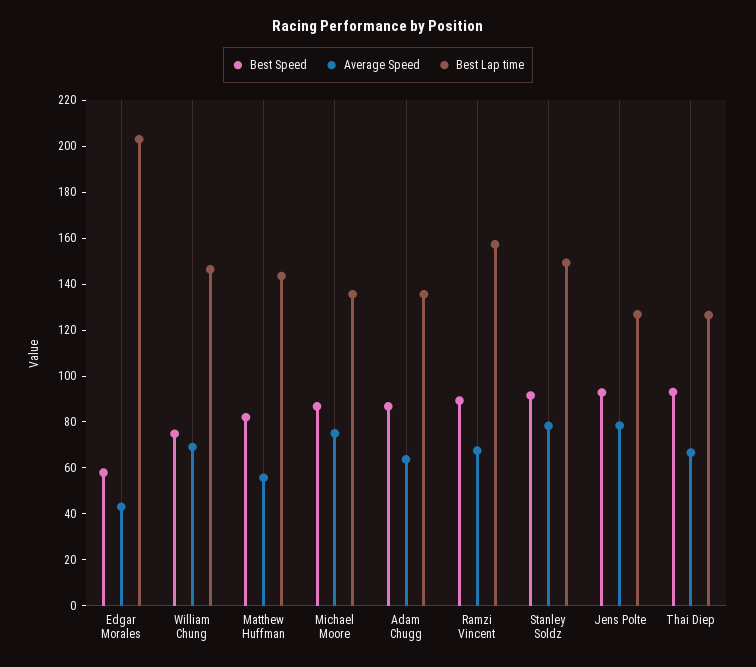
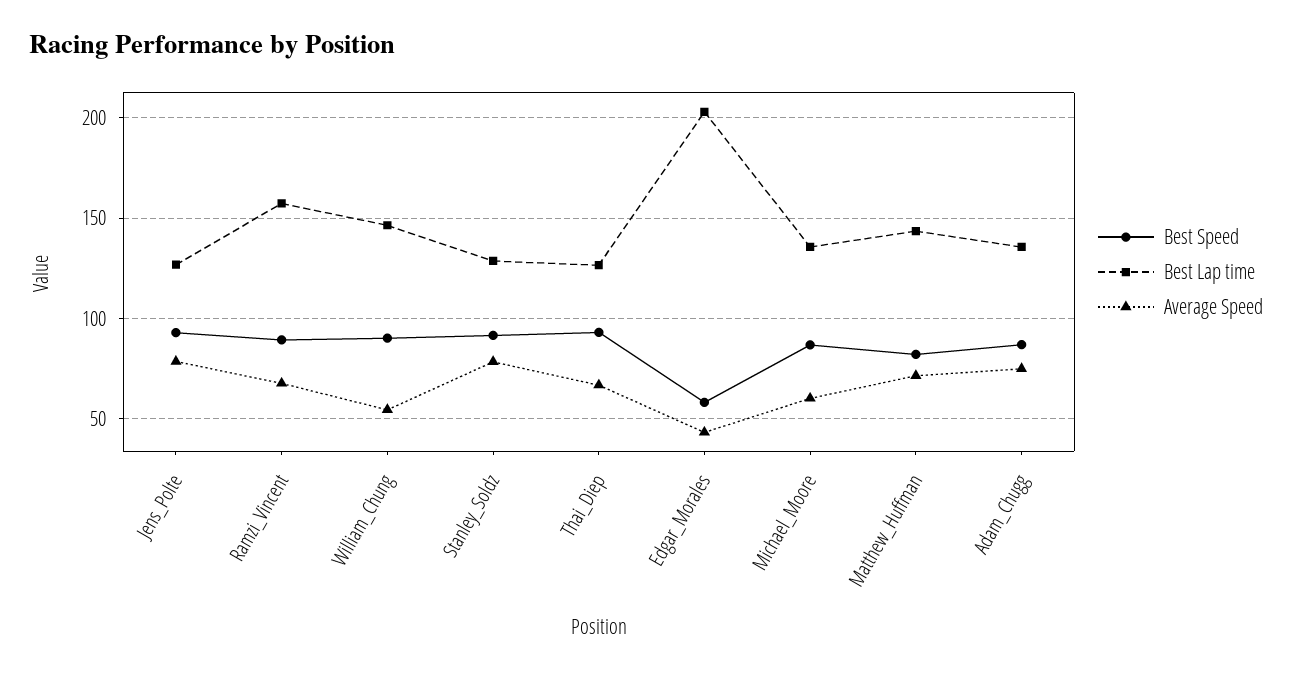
  {
    "Best Speed": {
      "Edgar Morales": 60,
-     "William Chung": 75,
+     "William Chung": 90,
      "Matthew Huffman": 80,
      "Michael Moore": 85,
      "Adam Chugg": 85,
      "Ramzi Vincent": 90,
      "Stanley Soldz": 90,
      "Jens Polte": 95,
      "Thai Diep": 95
    },
    "Average Speed": {
      "Edgar Morales": 45,
-     "William Chung": 70,
+     "William Chung": 55,
-     "Matthew Huffman": 55,
+     "Matthew Huffman": 70,
-     "Michael Moore": 75,
+     "Michael Moore": 60,
-     "Adam Chugg": 65,
+     "Adam Chugg": 75,
      "Ramzi Vincent": 70,
      "Stanley Soldz": 80,
      "Jens Polte": 80,
      "Thai Diep": 65
    },
    "Best Lap time": {
      "Edgar Morales": 205,
      "William Chung": 145,
      "Matthew Huffman": 145,
      "Michael Moore": 135,
      "Adam Chugg": 135,
      "Ramzi Vincent": 155,
-     "Stanley Soldz": 150,
+     "Stanley Soldz": 130,
      "Jens Polte": 125,
      "Thai Diep": 125
    }
  }

